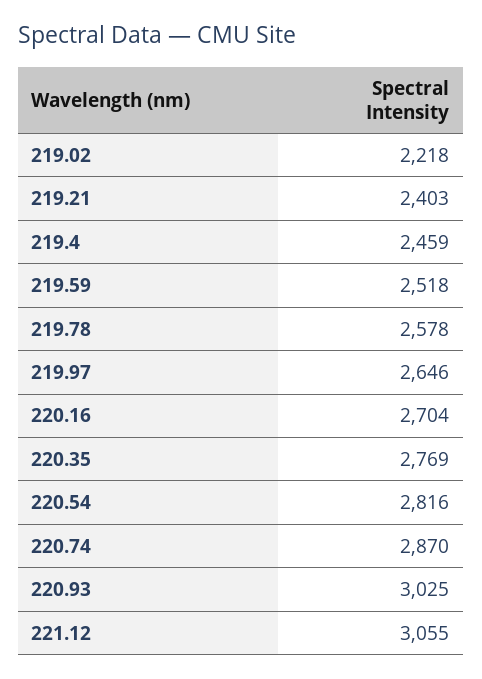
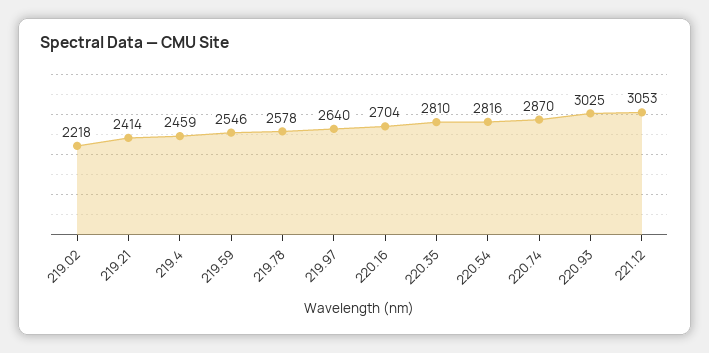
  {
    "219.02": 2218,
-   "219.21": 2403,
+   "219.21": 2414,
    "219.4": 2459,
-   "219.59": 2518,
+   "219.59": 2546,
    "219.78": 2578,
-   "219.97": 2646,
+   "219.97": 2640,
    "220.16": 2704,
-   "220.35": 2769,
+   "220.35": 2810,
    "220.54": 2816,
    "220.74": 2870,
    "220.93": 3025,
-   "221.12": 3055
+   "221.12": 3053
  }

